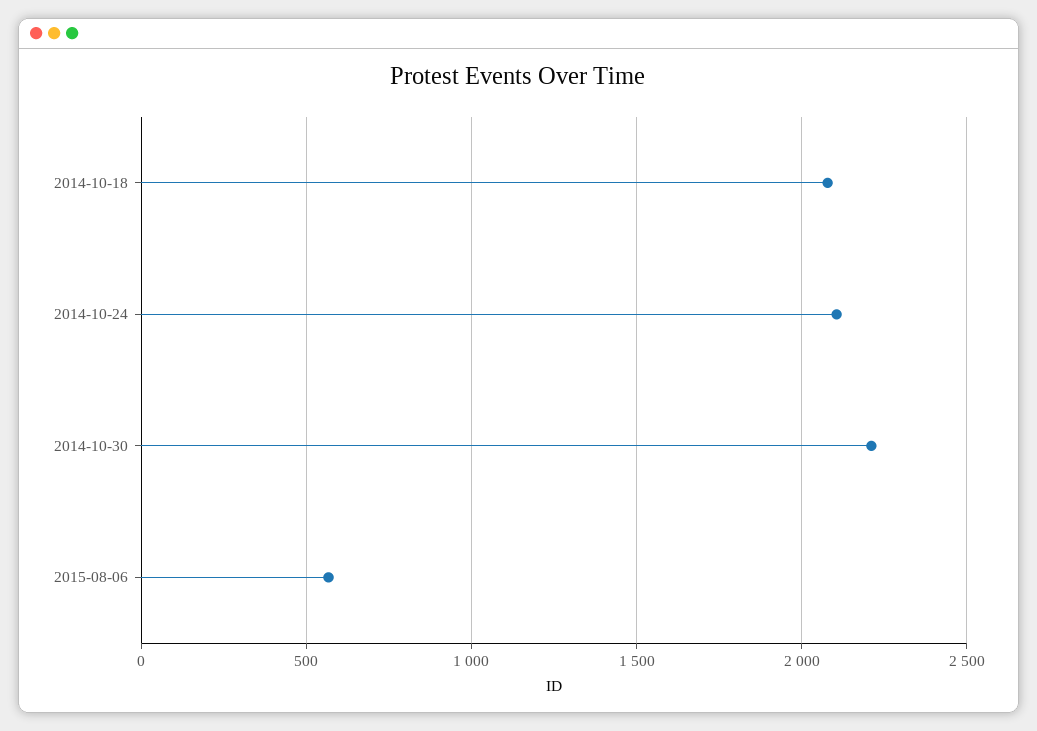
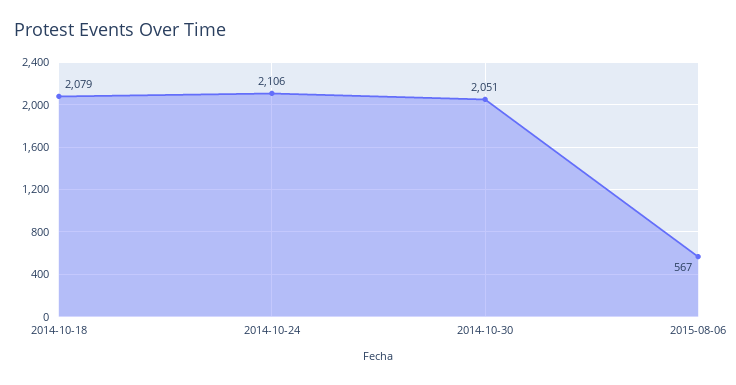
  {
    "2014-10-18": 2079,
    "2014-10-24": 2106,
-   "2014-10-30": 2200,
+   "2014-10-30": 2051,
    "2015-08-06": 567
  }

